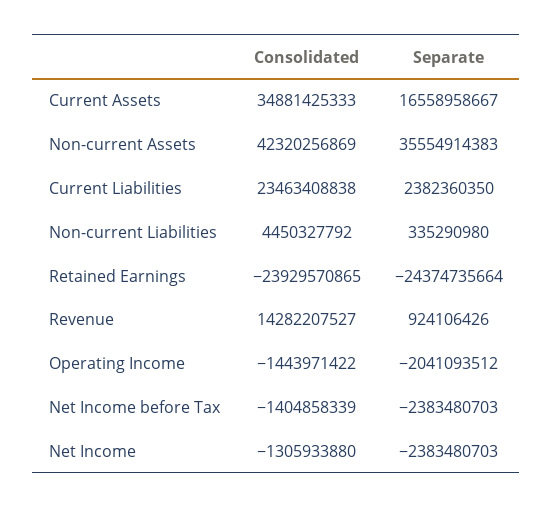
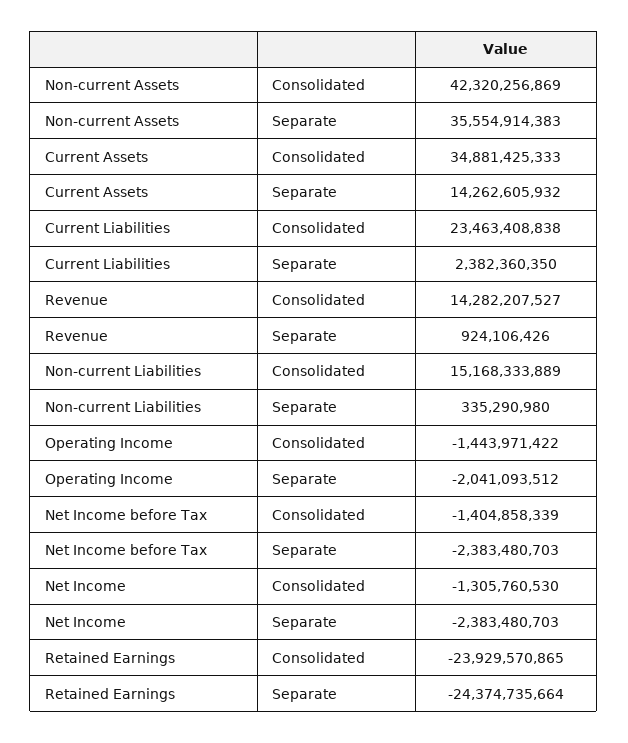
  {
    "Consolidated": {
      "Current Assets": 34881425333,
      "Non-current Assets": 42320256869,
      "Current Liabilities": 23463408838,
-     "Non-current Liabilities": 4450327792,
+     "Non-current Liabilities": 15168333889,
      "Retained Earnings": -23929570865,
      "Revenue": 14282207527,
      "Operating Income": -1443971422,
      "Net Income before Tax": -1404858339,
-     "Net Income": -1305933880
+     "Net Income": -1305760530
    },
    "Separate": {
-     "Current Assets": 16558958667,
+     "Current Assets": 14262605932,
      "Non-current Assets": 35554914383,
      "Current Liabilities": 2382360350,
      "Non-current Liabilities": 335290980,
      "Retained Earnings": -24374735664,
      "Revenue": 924106426,
      "Operating Income": -2041093512,
      "Net Income before Tax": -2383480703,
      "Net Income": -2383480703
    }
  }

